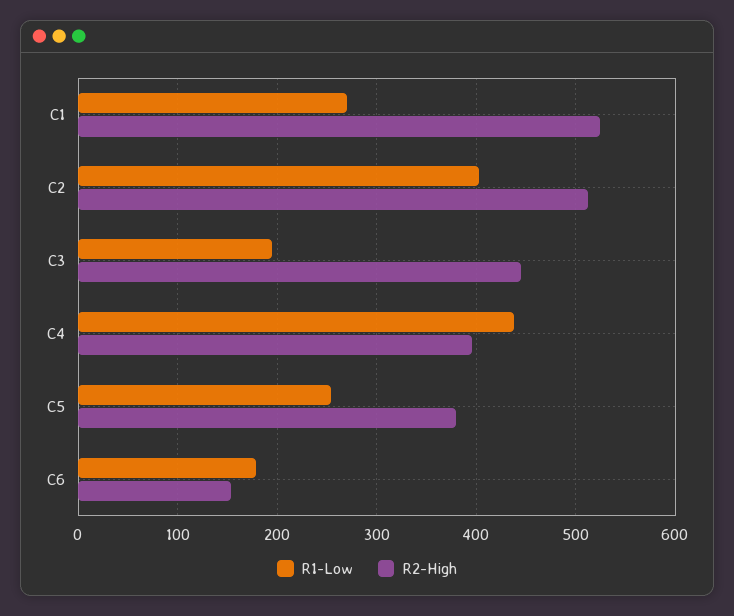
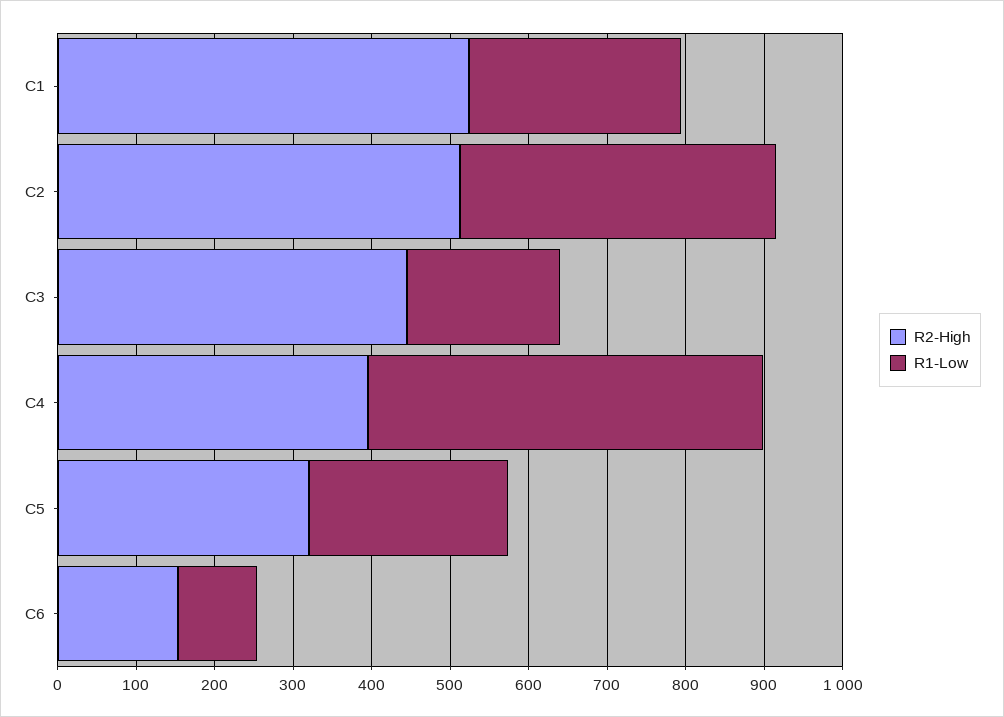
  {
    "R1-Low": {
      "C1": 270,
      "C2": 400,
      "C3": 200,
-     "C4": 440,
+     "C4": 500,
      "C5": 250,
-     "C6": 180
+     "C6": 100
    },
    "R2-High": {
      "C1": 520,
      "C2": 510,
      "C3": 450,
      "C4": 400,
-     "C5": 380,
+     "C5": 320,
      "C6": 150
    }
  }

